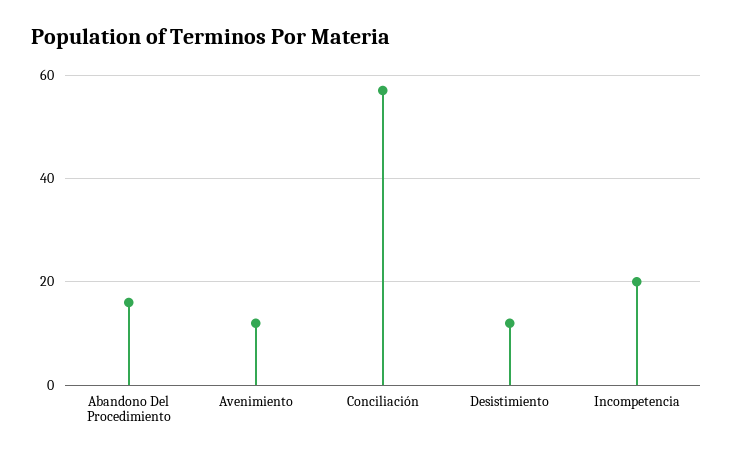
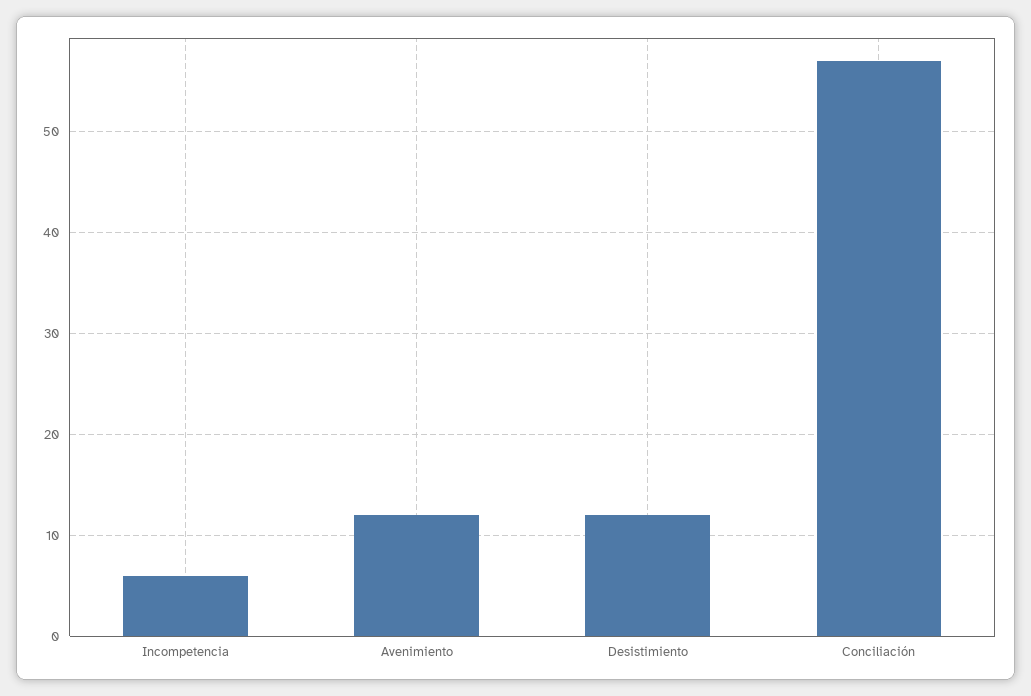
  {
-   "Abandono Del Procedimiento": 15,
    "Avenimiento": 12,
    "Conciliación": 57,
    "Desistimiento": 12,
-   "Incompetencia": 20
+   "Incompetencia": 6
  }

